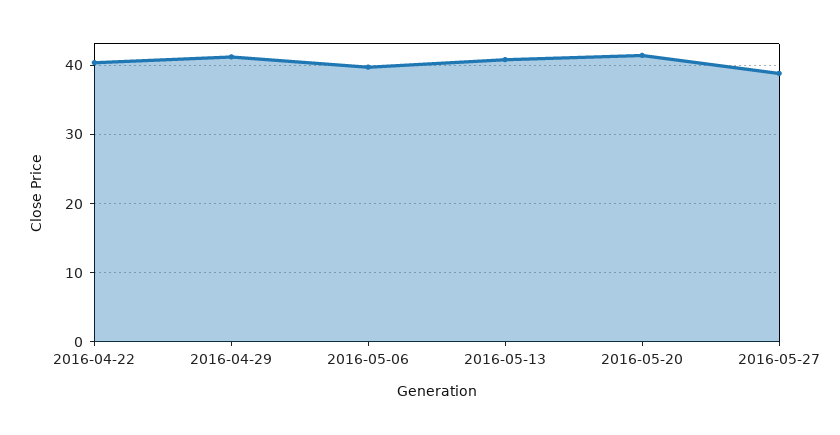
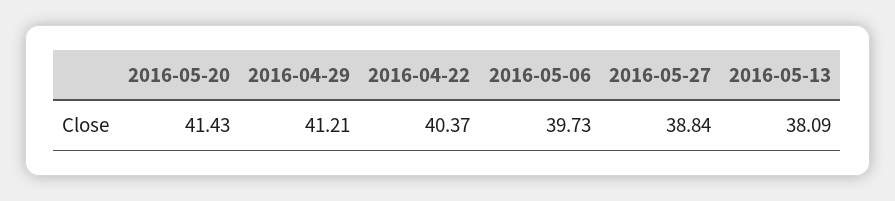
  {
    "2016-04-22": 40.37,
    "2016-04-29": 41.21,
    "2016-05-06": 39.73,
-   "2016-05-13": 41,
+   "2016-05-13": 38.09,
    "2016-05-20": 41.43,
    "2016-05-27": 38.84
  }

